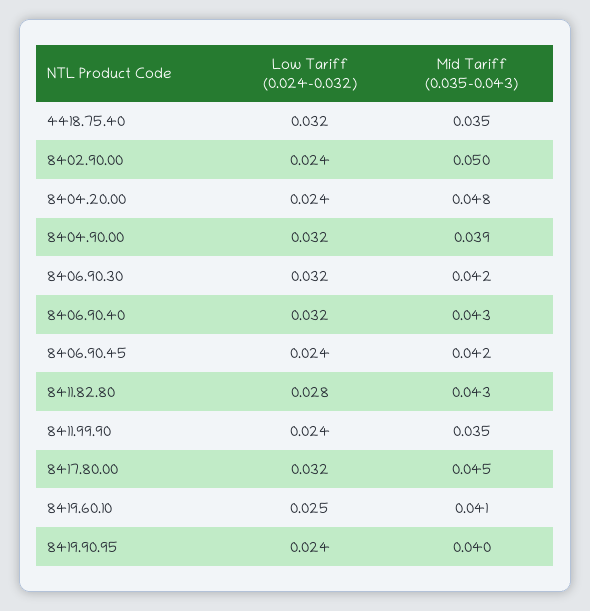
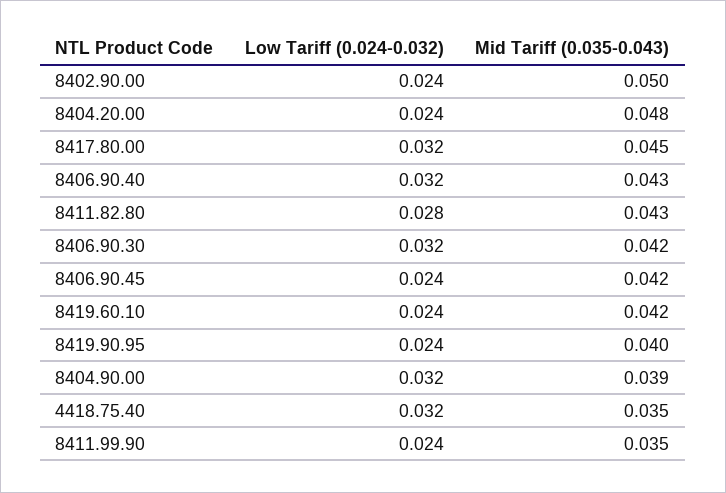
  {
    "Low Tariff (0.024-0.032)": {
      "4418.75.40": 0.032,
      "8402.90.00": 0.024,
      "8404.20.00": 0.024,
      "8404.90.00": 0.032,
      "8406.90.30": 0.032,
      "8406.90.40": 0.032,
      "8406.90.45": 0.024,
      "8411.82.80": 0.028,
      "8411.99.90": 0.024,
      "8417.80.00": 0.032,
-     "8419.60.10": 0.025,
+     "8419.60.10": 0.024,
      "8419.90.95": 0.024
    },
    "Mid Tariff (0.035-0.043)": {
      "4418.75.40": 0.035,
      "8402.90.00": 0.05,
      "8404.20.00": 0.048,
      "8404.90.00": 0.039,
      "8406.90.30": 0.042,
      "8406.90.40": 0.043,
      "8406.90.45": 0.042,
      "8411.82.80": 0.043,
      "8411.99.90": 0.035,
      "8417.80.00": 0.045,
-     "8419.60.10": 0.041,
+     "8419.60.10": 0.042,
      "8419.90.95": 0.04
    }
  }

